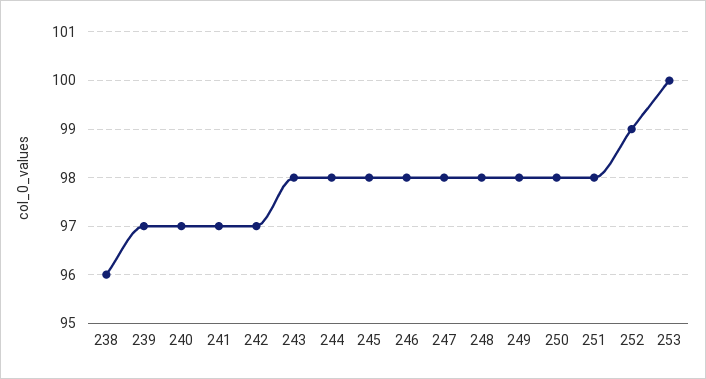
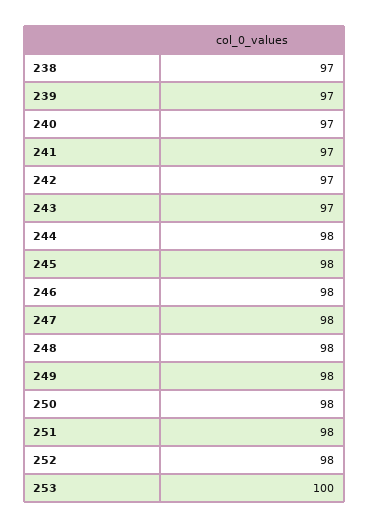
  {
-   "238": 96,
+   "238": 97,
    "239": 97,
    "240": 97,
    "241": 97,
    "242": 97,
-   "243": 98,
+   "243": 97,
    "244": 98,
    "245": 98,
    "246": 98,
    "247": 98,
    "248": 98,
    "249": 98,
    "250": 98,
    "251": 98,
-   "252": 99,
+   "252": 98,
    "253": 100
  }

